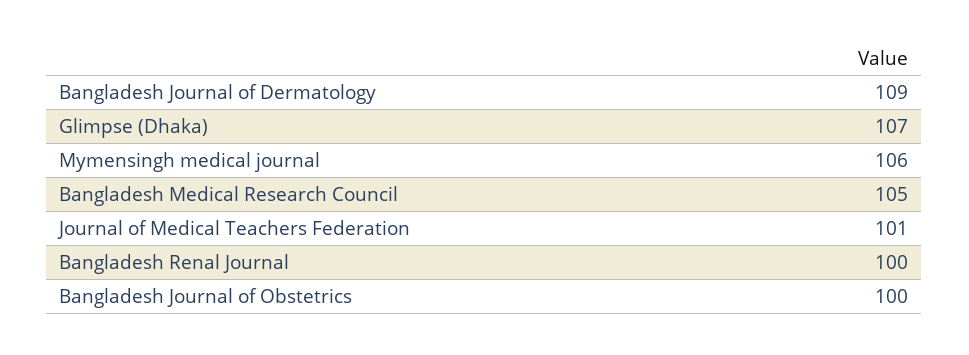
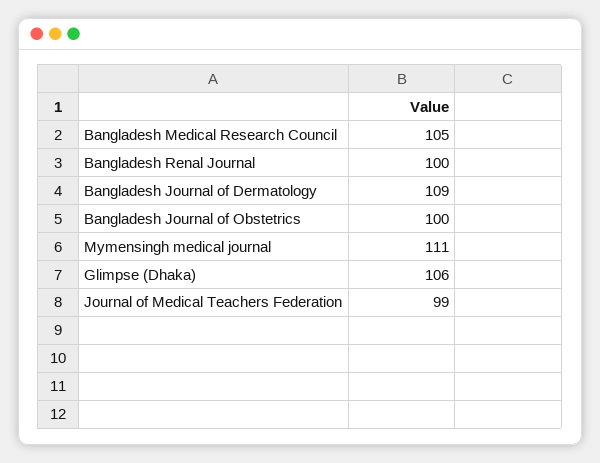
  {
    "Bangladesh Journal of Dermatology": 109,
-   "Glimpse (Dhaka)": 107,
+   "Glimpse (Dhaka)": 106,
-   "Mymensingh medical journal": 106,
+   "Mymensingh medical journal": 111,
    "Bangladesh Medical Research Council": 105,
-   "Journal of Medical Teachers Federation": 101,
+   "Journal of Medical Teachers Federation": 99,
    "Bangladesh Renal Journal": 100,
    "Bangladesh Journal of Obstetrics": 100
  }

